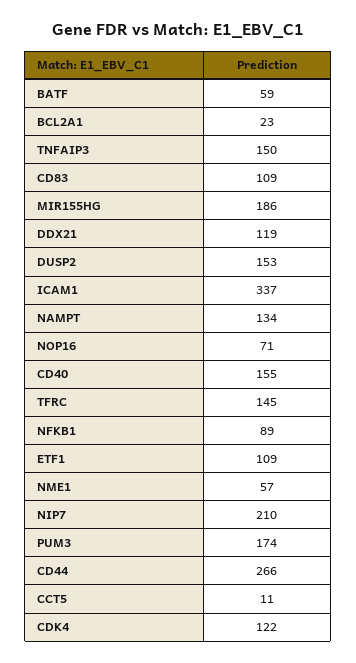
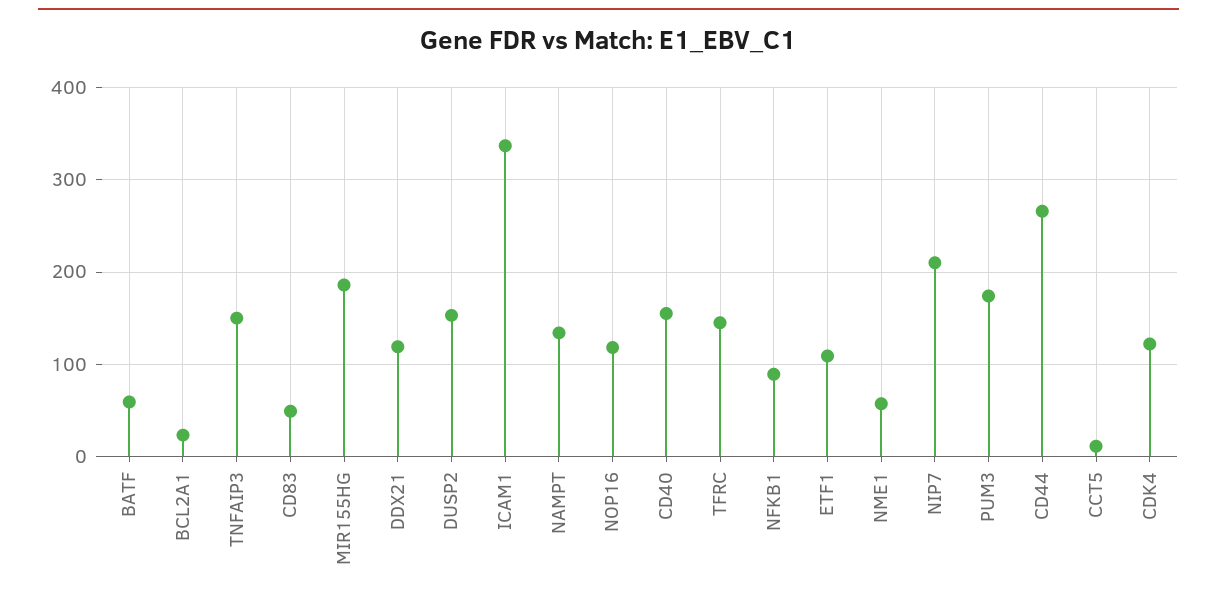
  {
    "BATF": 59,
    "BCL2A1": 23,
    "TNFAIP3": 150,
-   "CD83": 109,
+   "CD83": 50,
    "MIR155HG": 186,
    "DDX21": 119,
    "DUSP2": 153,
    "ICAM1": 337,
    "NAMPT": 134,
-   "NOP16": 71,
+   "NOP16": 120,
    "CD40": 155,
    "TFRC": 145,
    "NFKB1": 89,
    "ETF1": 109,
    "NME1": 57,
    "NIP7": 210,
    "PUM3": 174,
    "CD44": 266,
    "CCT5": 11,
    "CDK4": 122
  }

